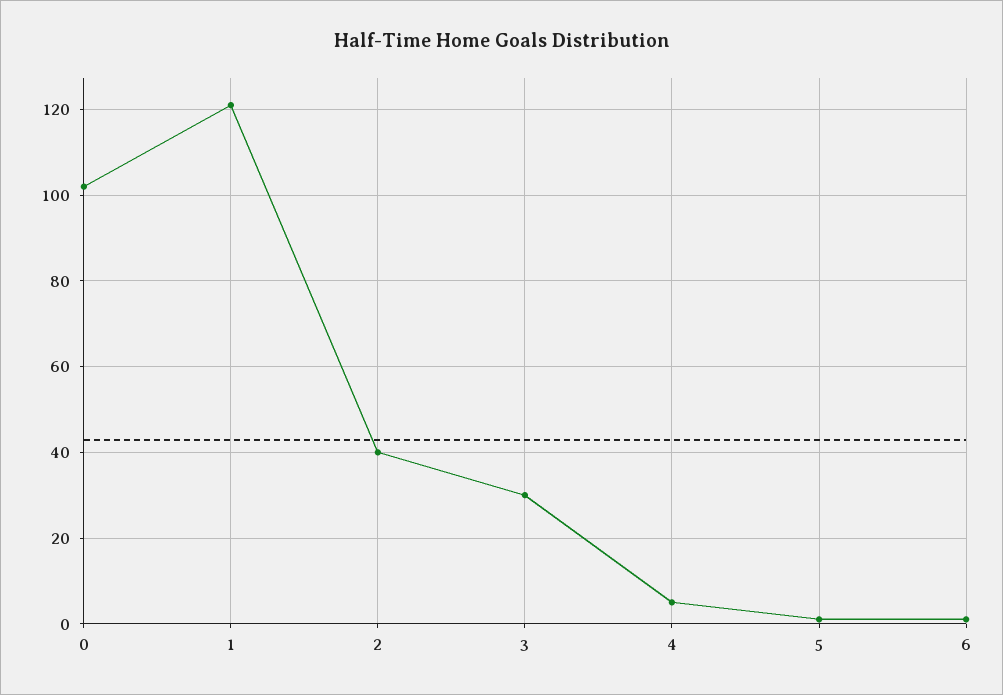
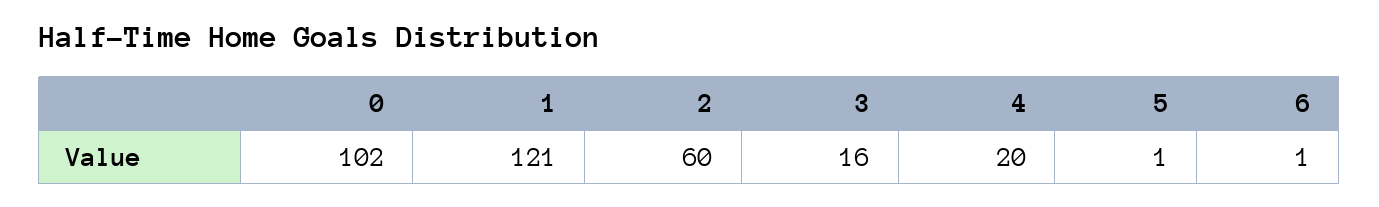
  {
    "0": 102,
    "1": 121,
-   "2": 40,
+   "2": 60,
-   "3": 30,
+   "3": 16,
-   "4": 5,
+   "4": 20,
    "5": 1,
    "6": 1
  }

